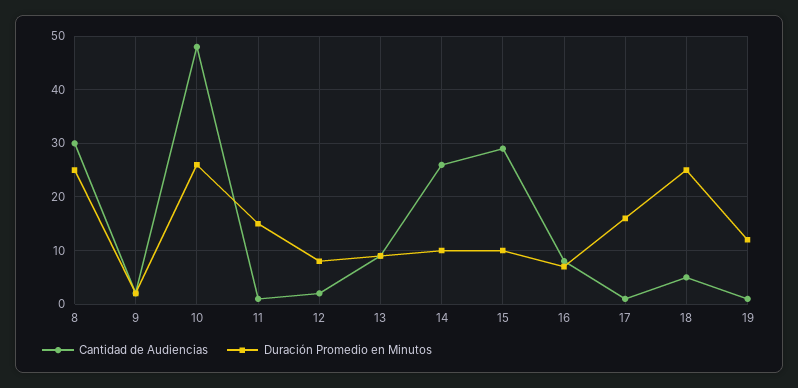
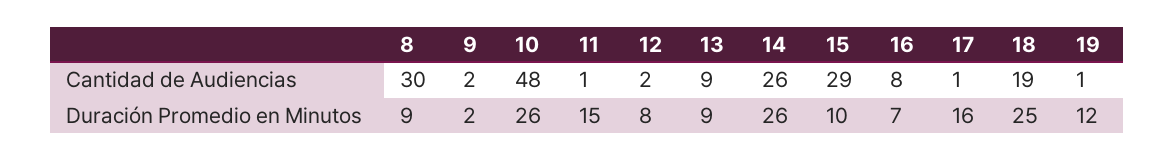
  {
    "Cantidad de Audiencias": {
      "8": 30,
      "9": 2,
      "10": 48,
      "11": 1,
      "12": 2,
      "13": 9,
      "14": 26,
      "15": 29,
      "16": 8,
      "17": 1,
-     "18": 5,
+     "18": 19,
      "19": 1
    },
    "Duración Promedio en Minutos": {
-     "8": 25,
+     "8": 9,
      "9": 2,
      "10": 26,
      "11": 15,
      "12": 8,
      "13": 9,
-     "14": 10,
+     "14": 26,
      "15": 10,
      "16": 7,
      "17": 16,
      "18": 25,
      "19": 12
    }
  }

